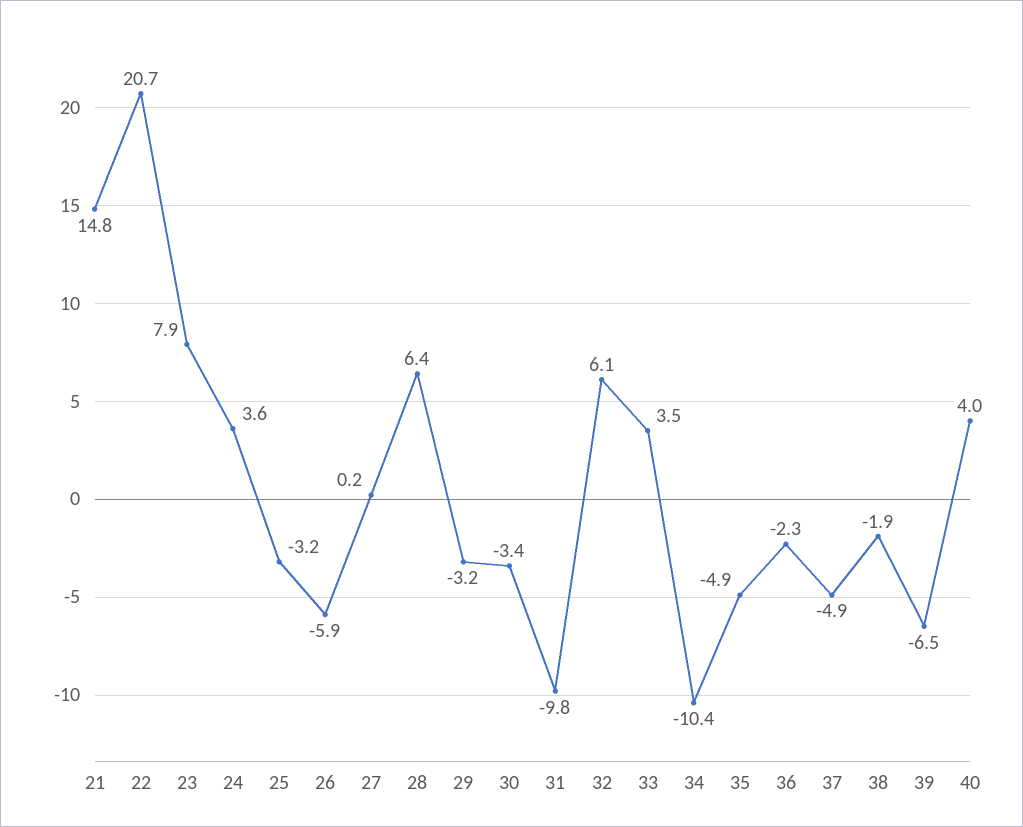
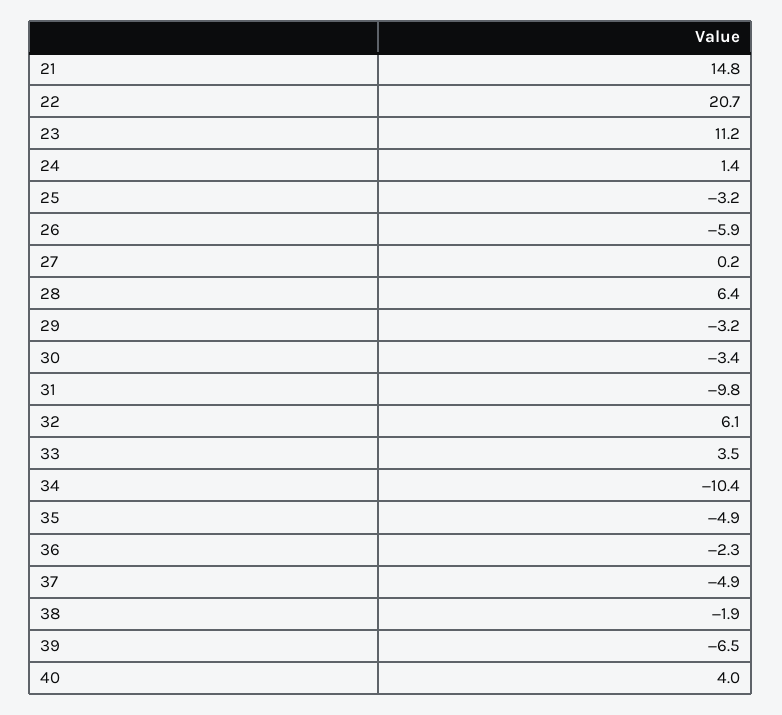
  {
    "21": 14.8,
    "22": 20.7,
-   "23": 7.9,
+   "23": 11.2,
-   "24": 3.6,
+   "24": 1.4,
    "25": -3.2,
    "26": -5.9,
    "27": 0.2,
    "28": 6.4,
    "29": -3.2,
    "30": -3.4,
    "31": -9.8,
    "32": 6.1,
    "33": 3.5,
    "34": -10.4,
    "35": -4.9,
    "36": -2.3,
    "37": -4.9,
    "38": -1.9,
    "39": -6.5,
    "40": 4
  }

